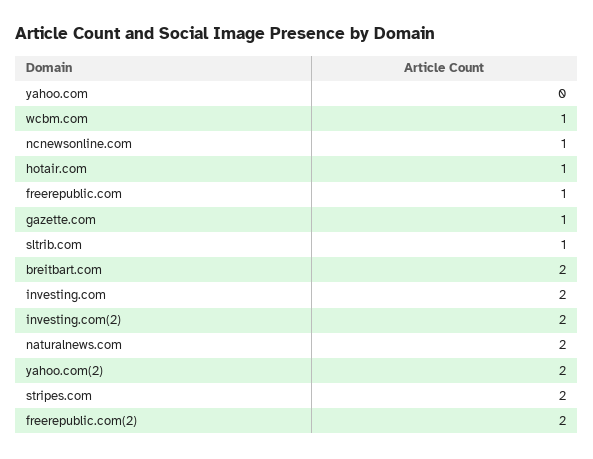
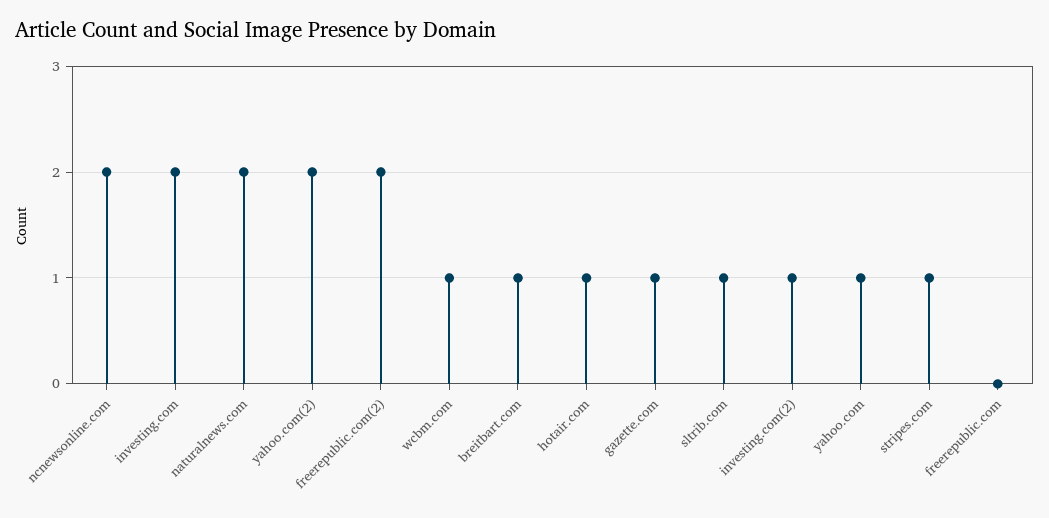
  {
-   "yahoo.com": 0,
+   "yahoo.com": 1,
    "wcbm.com": 1,
-   "ncnewsonline.com": 1,
+   "ncnewsonline.com": 2,
    "hotair.com": 1,
-   "freerepublic.com": 1,
+   "freerepublic.com": 0,
    "gazette.com": 1,
    "sltrib.com": 1,
-   "breitbart.com": 2,
+   "breitbart.com": 1,
    "investing.com": 2,
-   "investing.com(2)": 2,
+   "investing.com(2)": 1,
    "naturalnews.com": 2,
    "yahoo.com(2)": 2,
-   "stripes.com": 2,
+   "stripes.com": 1,
    "freerepublic.com(2)": 2
  }

